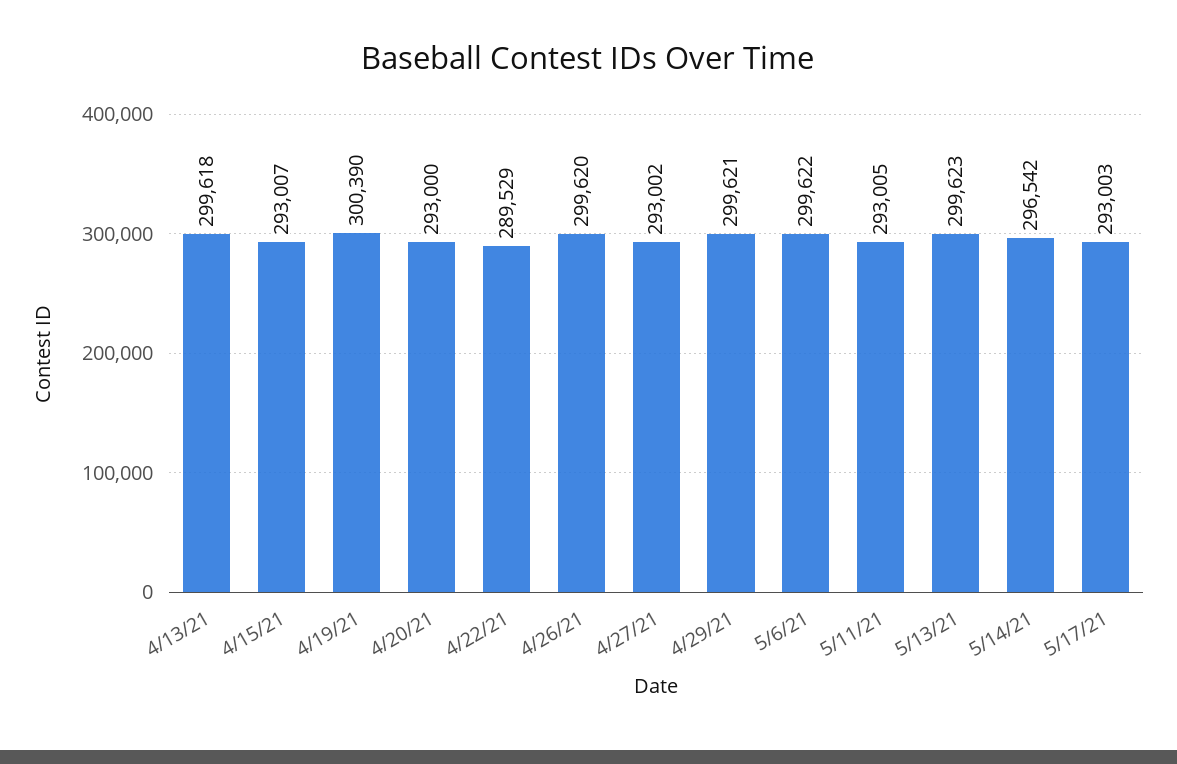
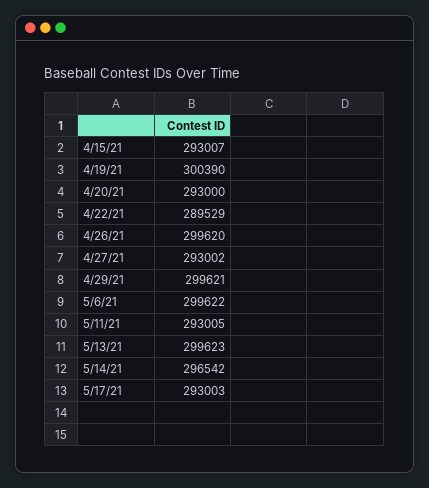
  {
-   "4/13/21": 299618,
    "4/15/21": 293007,
    "4/19/21": 300390,
    "4/20/21": 293000,
    "4/22/21": 289529,
    "4/26/21": 299620,
    "4/27/21": 293002,
    "4/29/21": 299621,
    "5/6/21": 299622,
    "5/11/21": 293005,
    "5/13/21": 299623,
    "5/14/21": 296542,
    "5/17/21": 293003
  }

